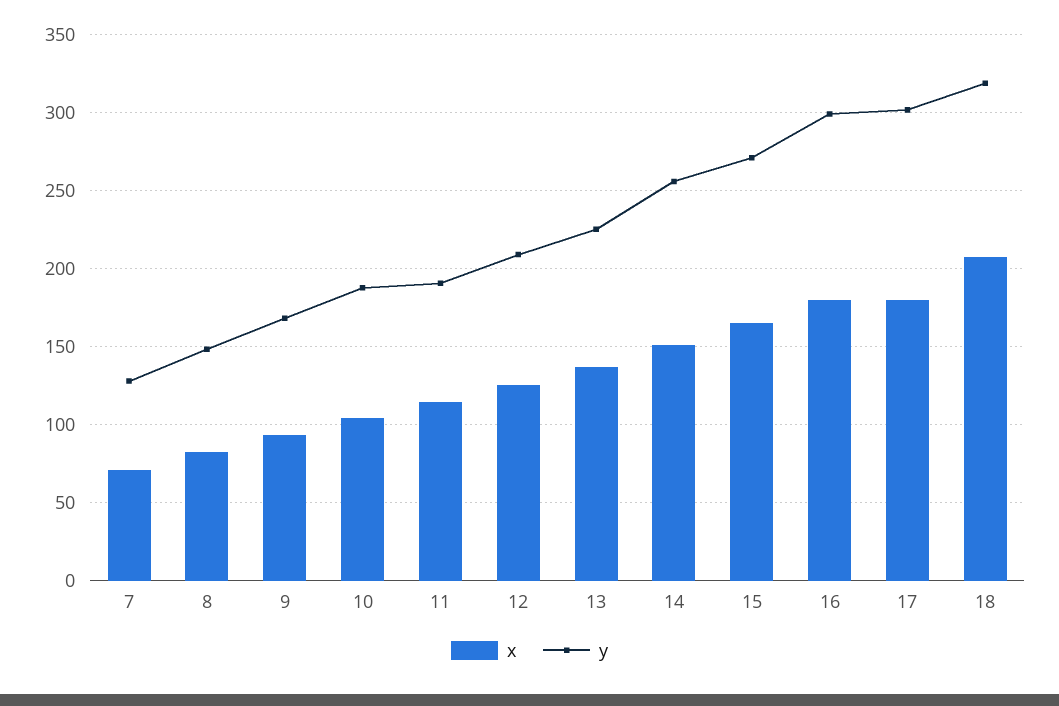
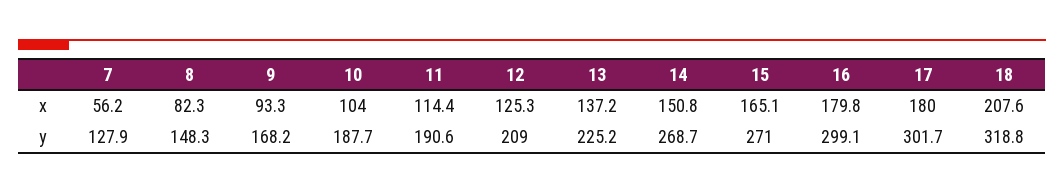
  {
    "x": {
-     "7": 70,
+     "7": 56.2,
      "8": 82.3,
      "9": 93.3,
      "10": 104,
      "11": 114.4,
      "12": 125.3,
      "13": 137.2,
      "14": 150.8,
      "15": 165.1,
      "16": 179.8,
      "17": 180,
      "18": 207.6
    },
    "y": {
      "7": 127.9,
      "8": 148.3,
      "9": 168.2,
      "10": 187.7,
      "11": 190.6,
      "12": 209,
      "13": 225.2,
-     "14": 255,
+     "14": 268.7,
      "15": 271,
      "16": 299.1,
      "17": 301.7,
      "18": 318.8
    }
  }

